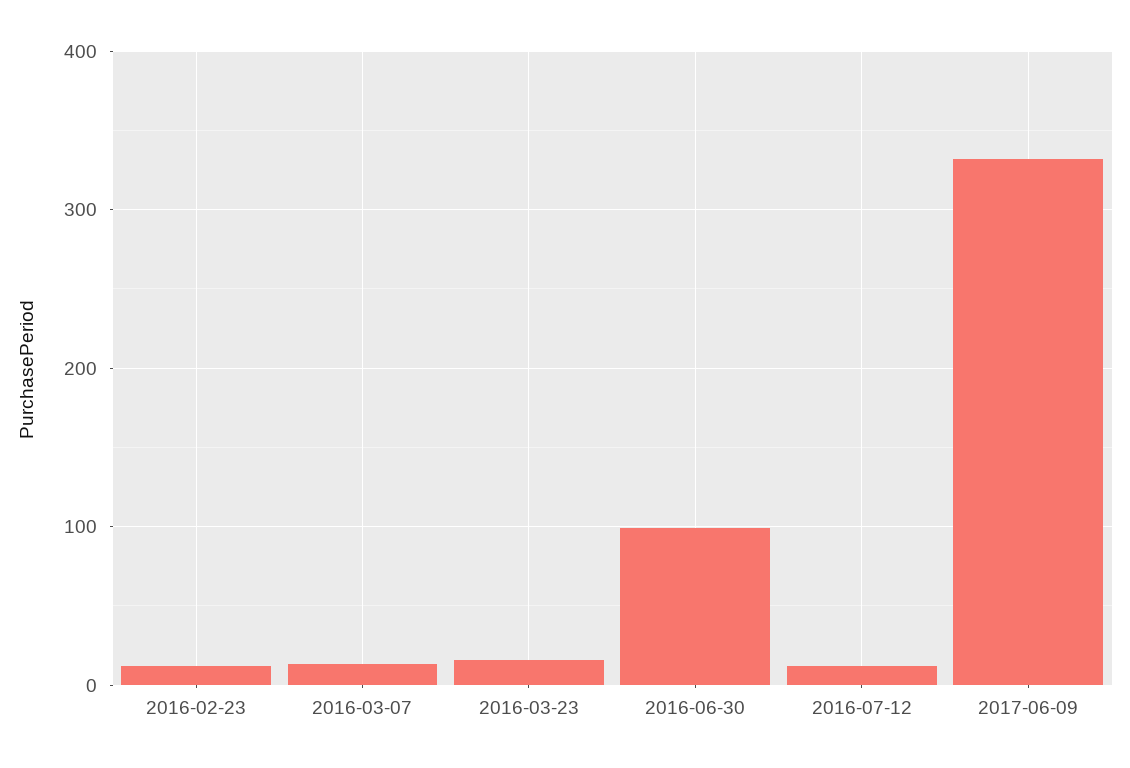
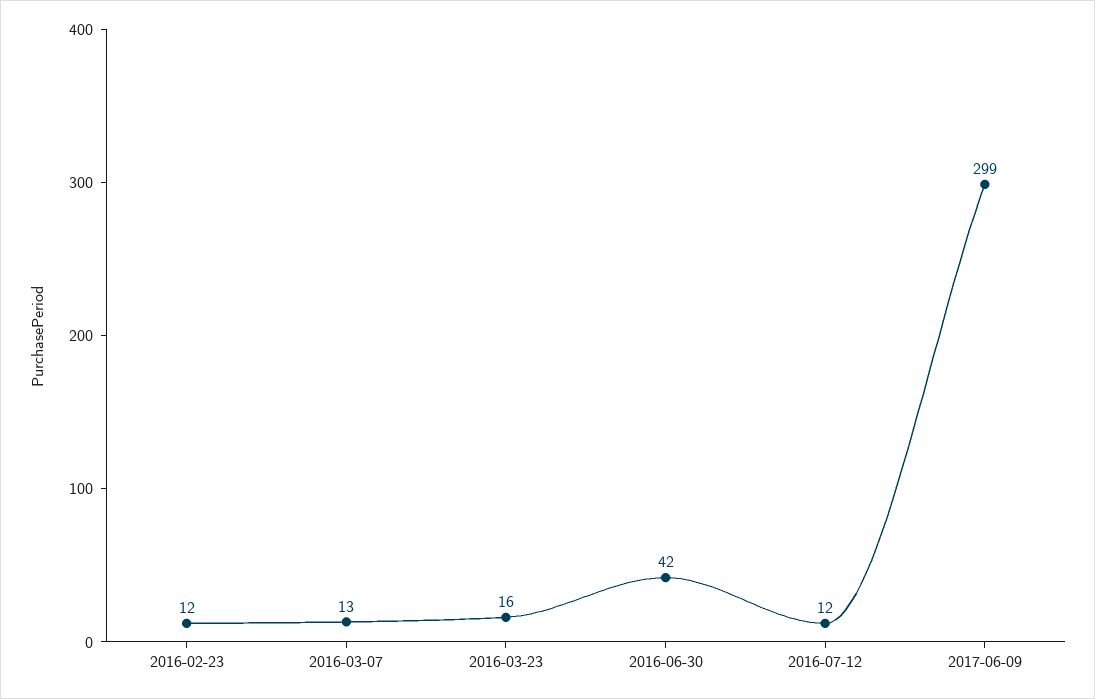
  {
    "2016-02-23": 12,
    "2016-03-07": 13,
    "2016-03-23": 16,
-   "2016-06-30": 100,
+   "2016-06-30": 42,
    "2016-07-12": 12,
-   "2017-06-09": 330
+   "2017-06-09": 299
  }

